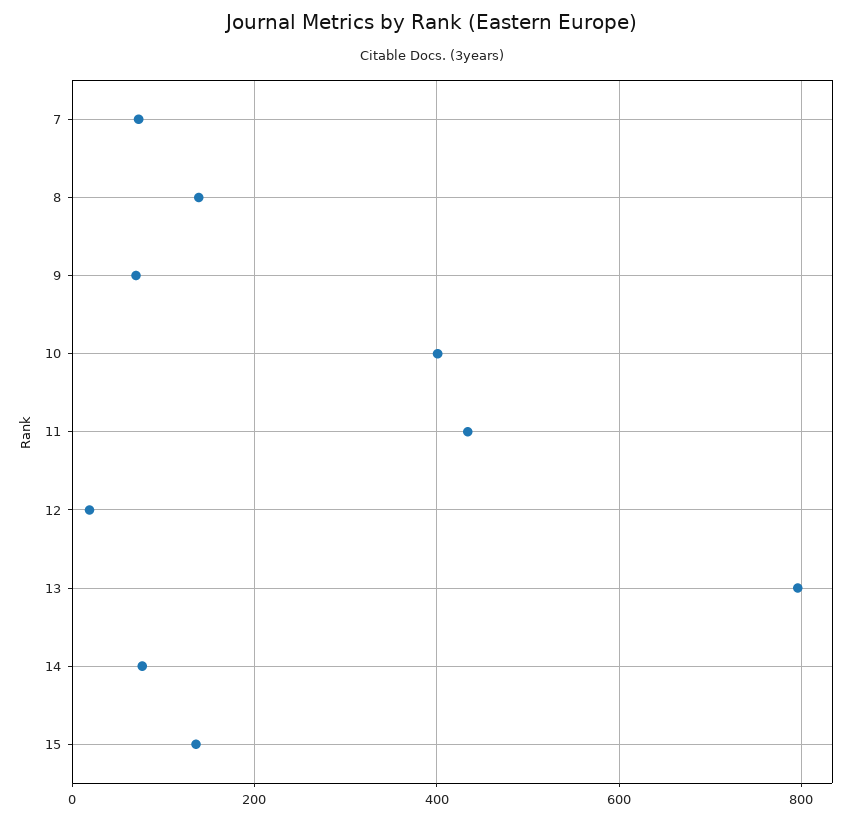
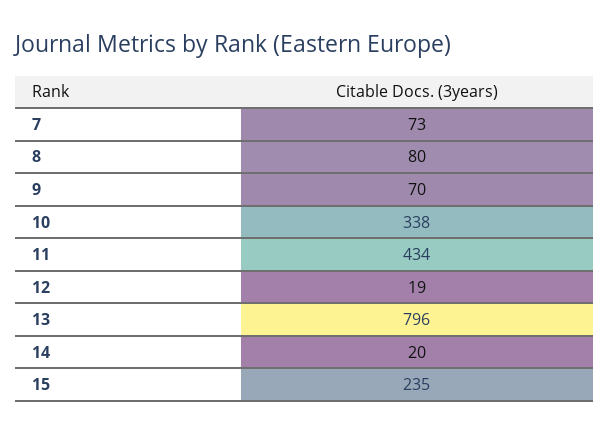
  {
    "7": 73,
-   "8": 140,
+   "8": 80,
    "9": 70,
-   "10": 400,
+   "10": 338,
    "11": 434,
    "12": 19,
    "13": 796,
-   "14": 80,
+   "14": 20,
-   "15": 140
+   "15": 235
  }

